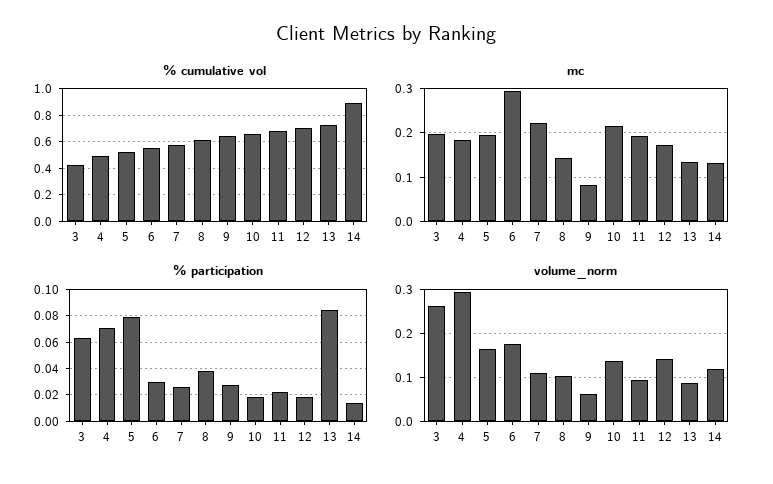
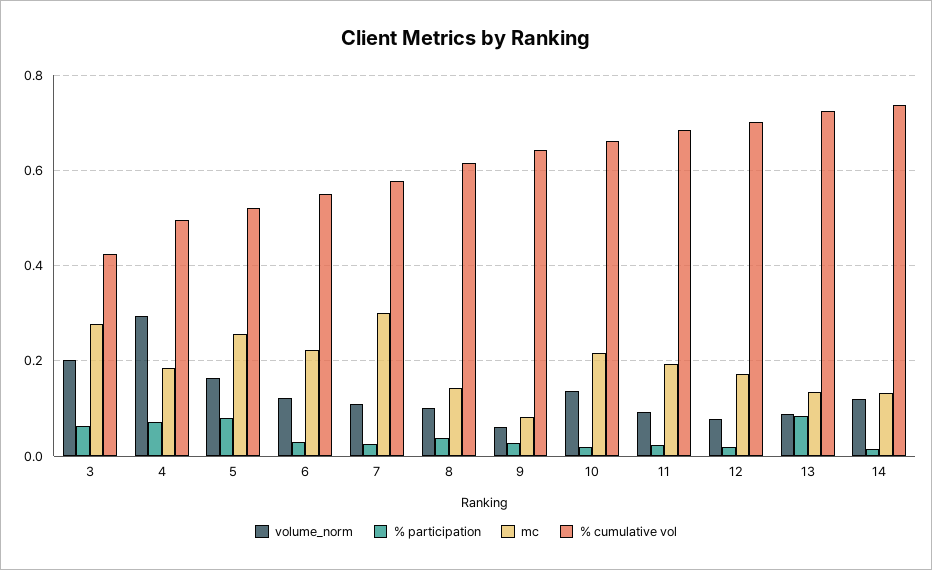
  {
    "% cumulative vol": {
      "3": 0.42,
      "4": 0.5,
      "5": 0.52,
      "6": 0.56,
      "7": 0.58,
      "8": 0.62,
      "9": 0.64,
      "10": 0.66,
      "11": 0.68,
      "12": 0.7,
      "13": 0.72,
-     "14": 0.9
+     "14": 0.74
    },
    "mc": {
-     "3": 0.2,
+     "3": 0.28,
      "4": 0.18,
-     "5": 0.2,
+     "5": 0.26,
-     "6": 0.3,
+     "6": 0.22,
-     "7": 0.22,
+     "7": 0.3,
      "8": 0.14,
      "9": 0.08,
      "10": 0.22,
      "11": 0.2,
      "12": 0.18,
      "13": 0.14,
      "14": 0.14
    },
    "% participation": {
      "3": 0.065,
      "4": 0.07,
      "5": 0.08,
      "6": 0.03,
      "7": 0.025,
      "8": 0.04,
      "9": 0.03,
      "10": 0.02,
      "11": 0.02,
      "12": 0.02,
      "13": 0.085,
      "14": 0.015
    },
    "volume_norm": {
-     "3": 0.26,
+     "3": 0.2,
      "4": 0.3,
      "5": 0.16,
-     "6": 0.18,
+     "6": 0.12,
      "7": 0.1,
      "8": 0.1,
      "9": 0.06,
      "10": 0.14,
      "11": 0.1,
-     "12": 0.14,
+     "12": 0.08,
      "13": 0.08,
      "14": 0.12
    }
  }

